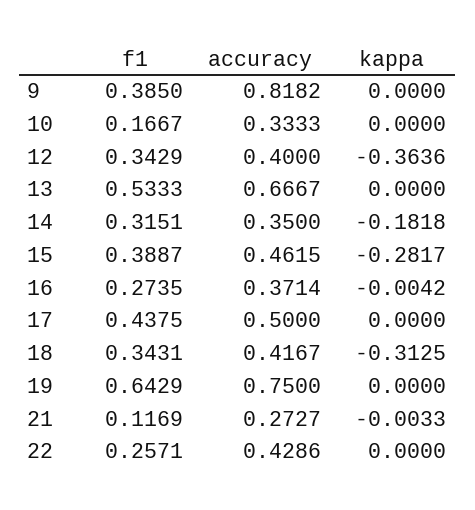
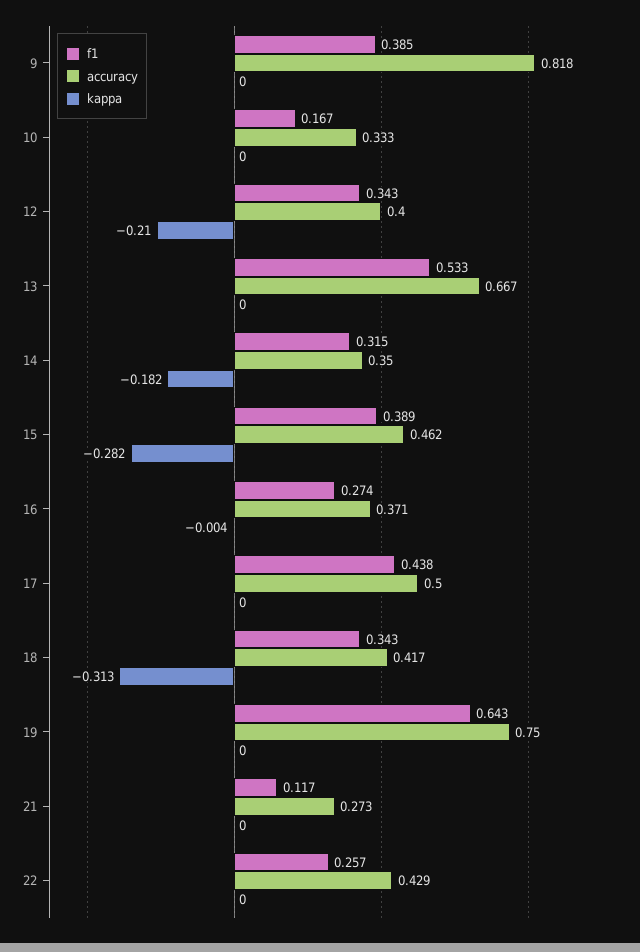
  {
    "f1": {
      "9": 0.385,
      "10": 0.1667,
      "12": 0.3429,
      "13": 0.5333,
      "14": 0.3151,
      "15": 0.3887,
      "16": 0.2735,
      "17": 0.4375,
      "18": 0.3431,
      "19": 0.6429,
      "21": 0.1169,
      "22": 0.2571
    },
    "accuracy": {
      "9": 0.8182,
      "10": 0.3333,
      "12": 0.4,
      "13": 0.6667,
      "14": 0.35,
      "15": 0.4615,
      "16": 0.3714,
      "17": 0.5,
      "18": 0.4167,
      "19": 0.75,
      "21": 0.2727,
      "22": 0.4286
    },
    "kappa": {
      "9": 0,
      "10": 0,
-     "12": -0.3636,
+     "12": -0.21,
      "13": 0,
      "14": -0.1818,
      "15": -0.2817,
      "16": -0.0042,
      "17": 0,
      "18": -0.3125,
      "19": 0,
-     "21": -0.0033,
+     "21": 0,
      "22": 0
    }
  }

